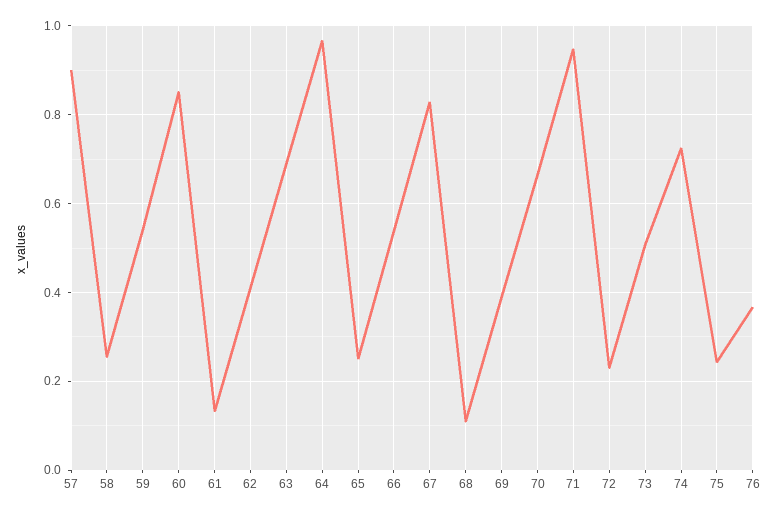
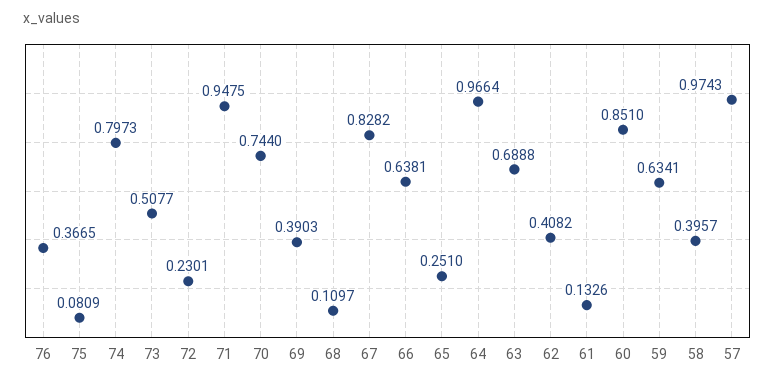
  {
-   "57": 0.9,
+   "57": 0.9743,
-   "58": 0.26,
+   "58": 0.3957,
-   "59": 0.54,
+   "59": 0.6341,
    "60": 0.851,
    "61": 0.1326,
    "62": 0.4082,
    "63": 0.6888,
    "64": 0.9664,
    "65": 0.251,
-   "66": 0.54,
+   "66": 0.6381,
    "67": 0.8282,
    "68": 0.1097,
    "69": 0.3903,
-   "70": 0.66,
+   "70": 0.744,
    "71": 0.9475,
    "72": 0.2301,
    "73": 0.5077,
-   "74": 0.72,
+   "74": 0.7973,
-   "75": 0.24,
+   "75": 0.0809,
    "76": 0.3665
  }

